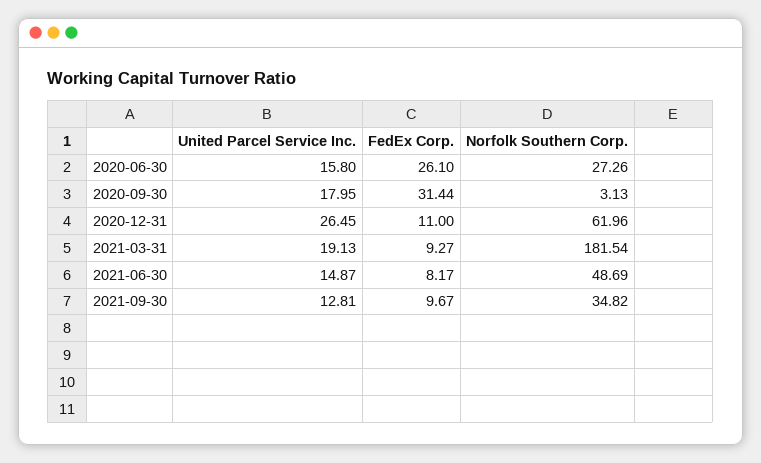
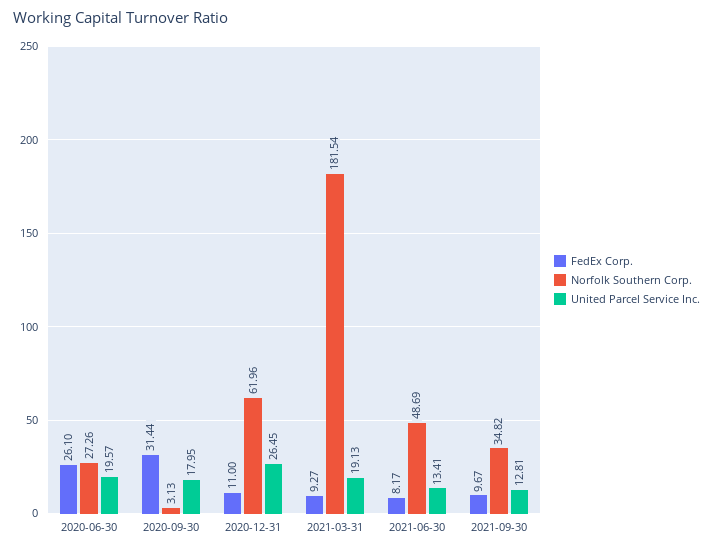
  {
    "United Parcel Service Inc.": {
-     "2020-06-30": 15.8,
+     "2020-06-30": 19.57,
      "2020-09-30": 17.95,
      "2020-12-31": 26.45,
      "2021-03-31": 19.13,
-     "2021-06-30": 14.87,
+     "2021-06-30": 13.41,
      "2021-09-30": 12.81
    },
    "FedEx Corp.": {
      "2020-06-30": 26.1,
      "2020-09-30": 31.44,
      "2020-12-31": 11,
      "2021-03-31": 9.27,
      "2021-06-30": 8.17,
      "2021-09-30": 9.67
    },
    "Norfolk Southern Corp.": {
      "2020-06-30": 27.26,
      "2020-09-30": 3.13,
      "2020-12-31": 61.96,
      "2021-03-31": 181.54,
      "2021-06-30": 48.69,
      "2021-09-30": 34.82
    }
  }

